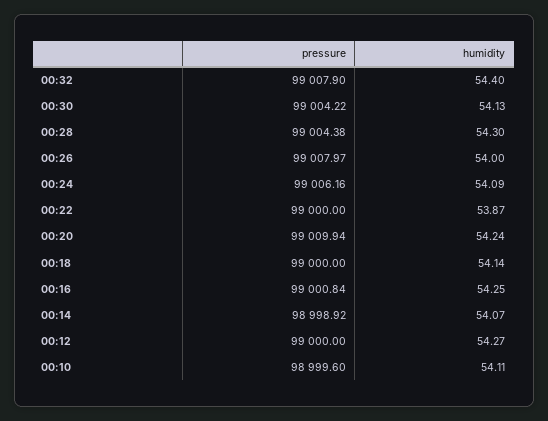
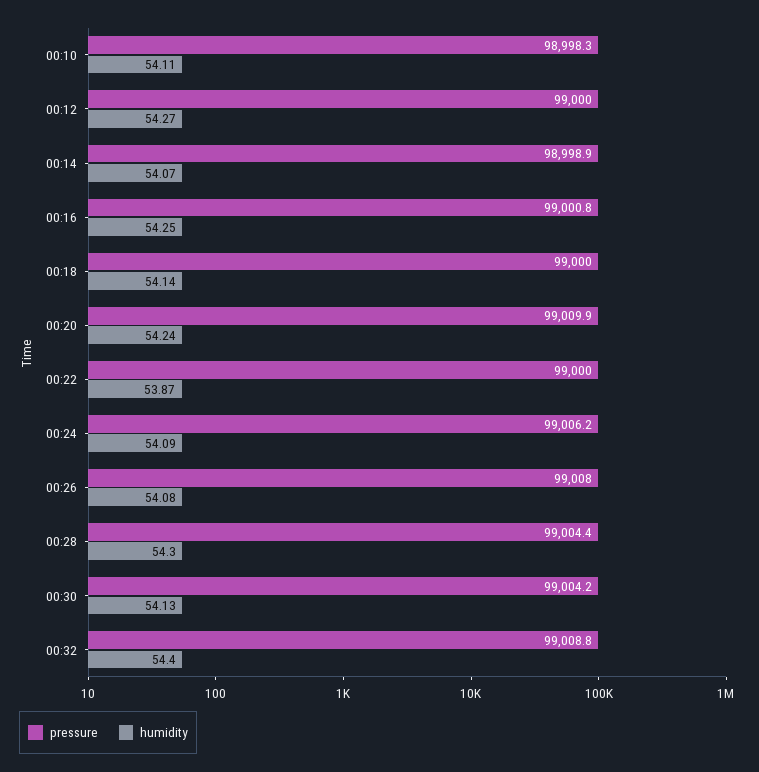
  {
    "pressure": {
-     "00:32": 99007.9,
+     "00:32": 99008.8,
      "00:30": 99004.22,
      "00:28": 99004.38,
      "00:26": 99007.97,
      "00:24": 99006.16,
      "00:22": 99000,
      "00:20": 99009.94,
      "00:18": 99000,
      "00:16": 99000.84,
      "00:14": 98998.92,
      "00:12": 99000,
-     "00:10": 98999.6
+     "00:10": 98998.3
    },
    "humidity": {
      "00:32": 54.4,
      "00:30": 54.13,
      "00:28": 54.3,
-     "00:26": 54,
+     "00:26": 54.08,
      "00:24": 54.09,
      "00:22": 53.87,
      "00:20": 54.24,
      "00:18": 54.14,
      "00:16": 54.25,
      "00:14": 54.07,
      "00:12": 54.27,
      "00:10": 54.11
    }
  }

